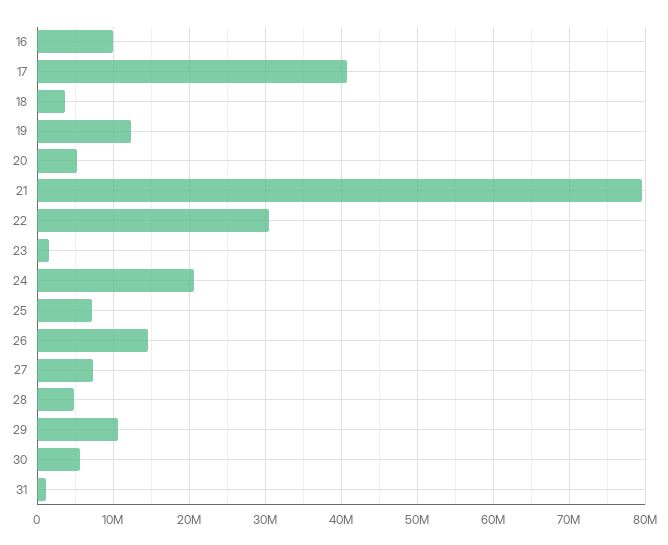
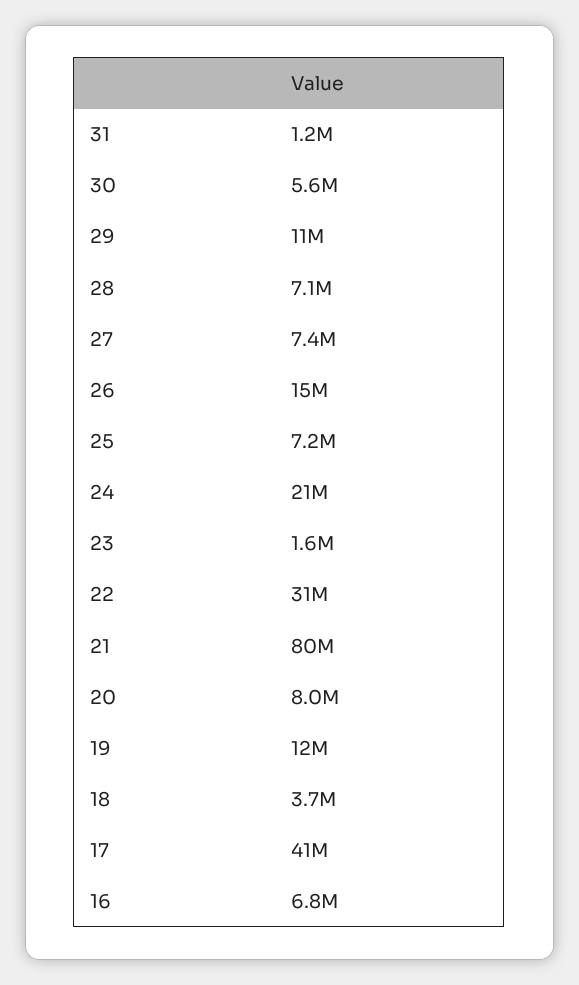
  {
-   "16": 10000000,
+   "16": 6800000,
    "17": 41000000,
    "18": 3700000,
    "19": 12000000,
-   "20": 5000000,
+   "20": 8000000,
    "21": 80000000,
    "22": 31000000,
    "23": 1600000,
    "24": 21000000,
    "25": 7200000,
    "26": 15000000,
    "27": 7400000,
-   "28": 5000000,
+   "28": 7100000,
    "29": 11000000,
    "30": 5600000,
    "31": 1200000
  }

